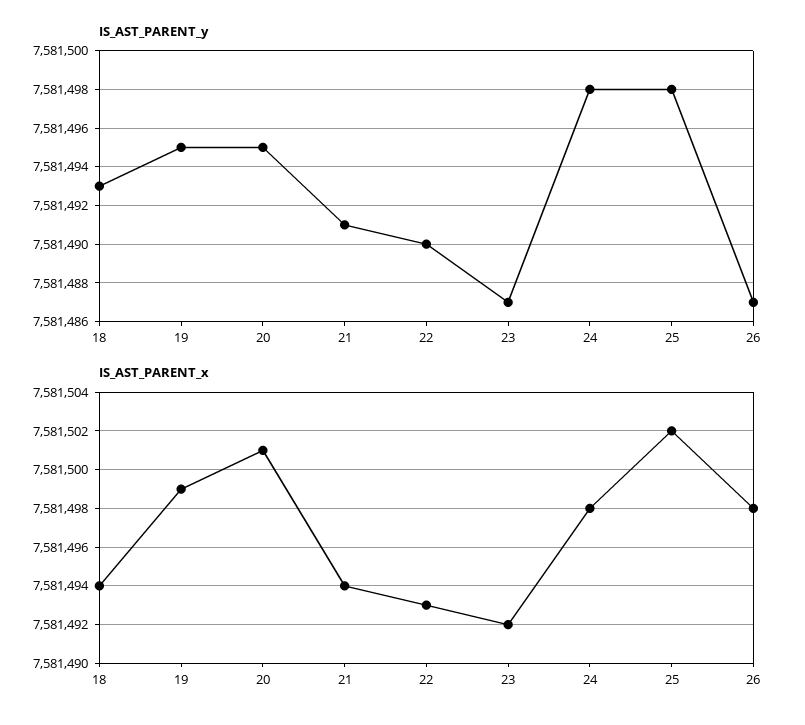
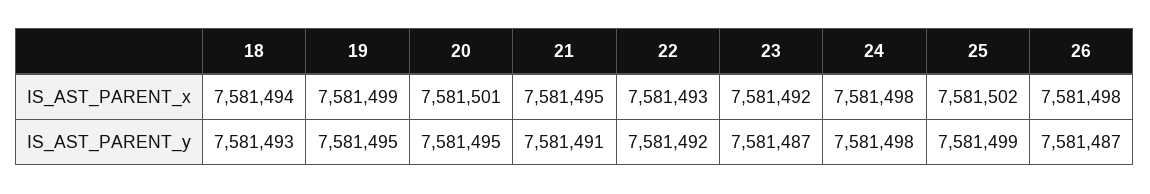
  {
    "IS_AST_PARENT_y": {
      "18": 7581493,
      "19": 7581495,
      "20": 7581495,
      "21": 7581491,
-     "22": 7581490,
+     "22": 7581492,
      "23": 7581487,
      "24": 7581498,
-     "25": 7581498,
+     "25": 7581499,
      "26": 7581487
    },
    "IS_AST_PARENT_x": {
      "18": 7581494,
      "19": 7581499,
      "20": 7581501,
-     "21": 7581494,
+     "21": 7581495,
      "22": 7581493,
      "23": 7581492,
      "24": 7581498,
      "25": 7581502,
      "26": 7581498
    }
  }

